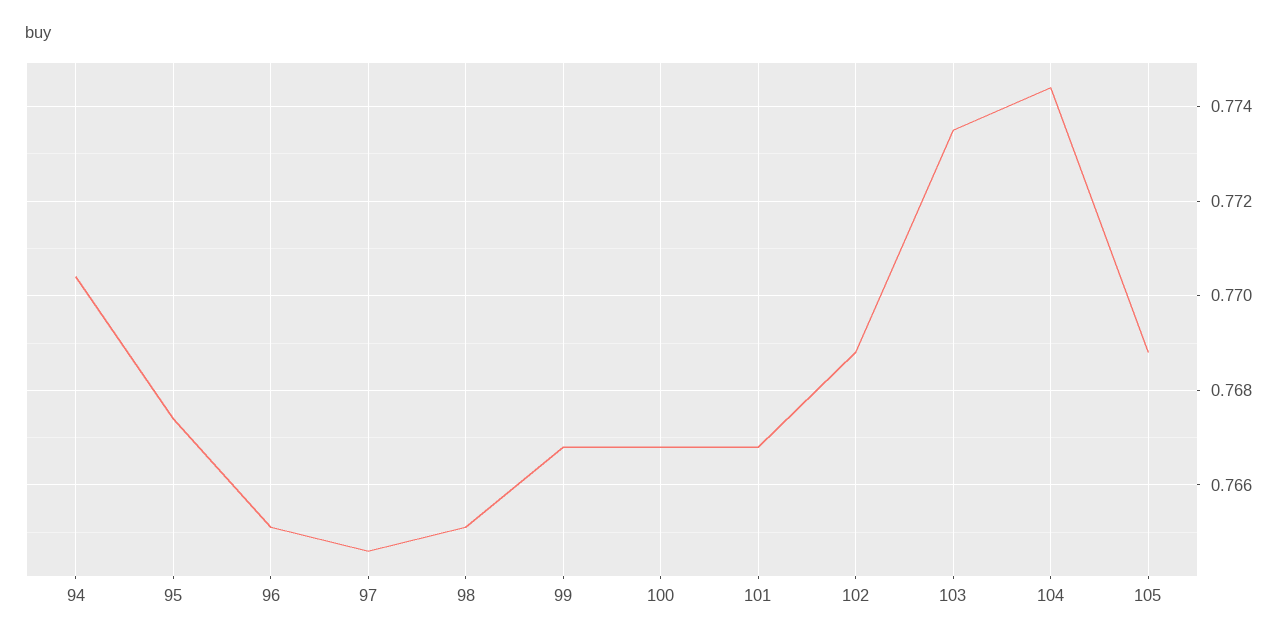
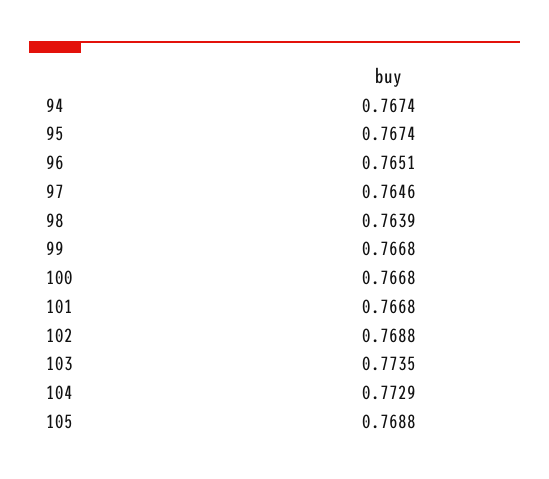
  {
-   "94": 0.7705,
+   "94": 0.7674,
    "95": 0.7674,
    "96": 0.7651,
    "97": 0.7646,
-   "98": 0.765,
+   "98": 0.7639,
    "99": 0.7668,
    "100": 0.7668,
    "101": 0.7668,
    "102": 0.7688,
    "103": 0.7735,
-   "104": 0.7745,
+   "104": 0.7729,
    "105": 0.7688
  }

